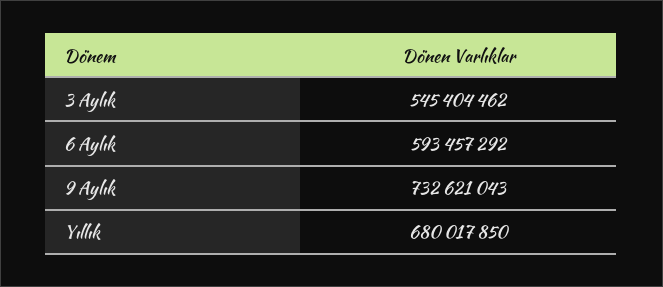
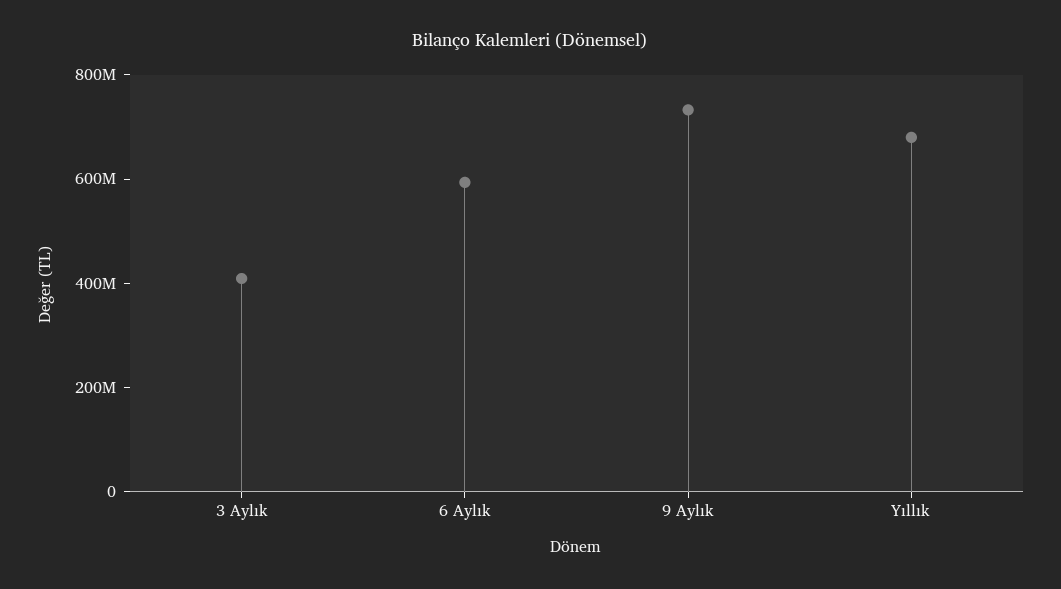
  {
-   "3 Aylık": 545404462,
+   "3 Aylık": 400000000,
    "6 Aylık": 593457292,
    "9 Aylık": 732621043,
    "Yıllık": 680017850
  }

